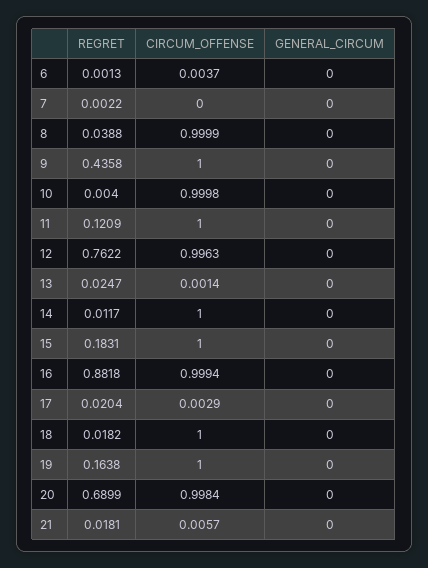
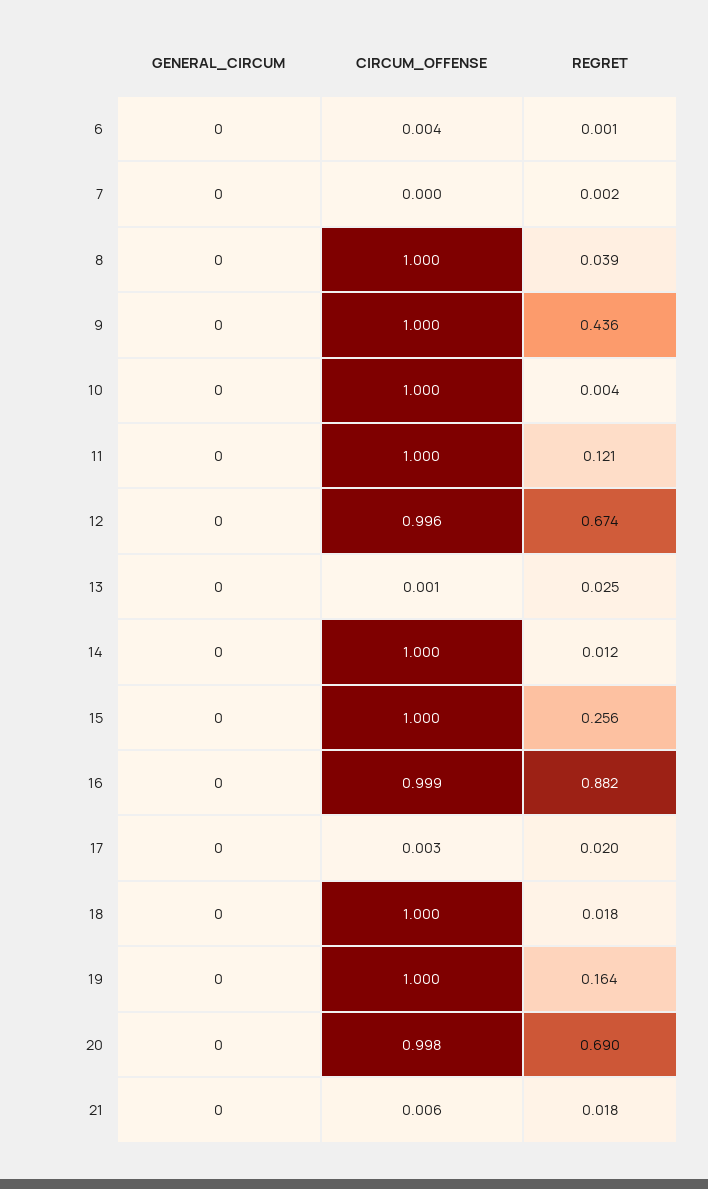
  {
    "REGRET": {
      "6": 0.0013,
      "7": 0.0022,
      "8": 0.0388,
      "9": 0.4358,
      "10": 0.004,
      "11": 0.1209,
-     "12": 0.7622,
+     "12": 0.674,
      "13": 0.0247,
      "14": 0.0117,
-     "15": 0.1831,
+     "15": 0.256,
      "16": 0.8818,
      "17": 0.0204,
      "18": 0.0182,
      "19": 0.1638,
      "20": 0.6899,
      "21": 0.0181
    },
    "CIRCUM_OFFENSE": {
      "6": 0.0037,
      "7": 0,
      "8": 0.9999,
      "9": 1,
      "10": 0.9998,
      "11": 1,
      "12": 0.9963,
      "13": 0.0014,
      "14": 1,
      "15": 1,
      "16": 0.9994,
      "17": 0.0029,
      "18": 1,
      "19": 1,
      "20": 0.9984,
      "21": 0.0057
    },
    "GENERAL_CIRCUM": {
      "6": 0,
      "7": 0,
      "8": 0,
      "9": 0,
      "10": 0,
      "11": 0,
      "12": 0,
      "13": 0,
      "14": 0,
      "15": 0,
      "16": 0,
      "17": 0,
      "18": 0,
      "19": 0,
      "20": 0,
      "21": 0
    }
  }

